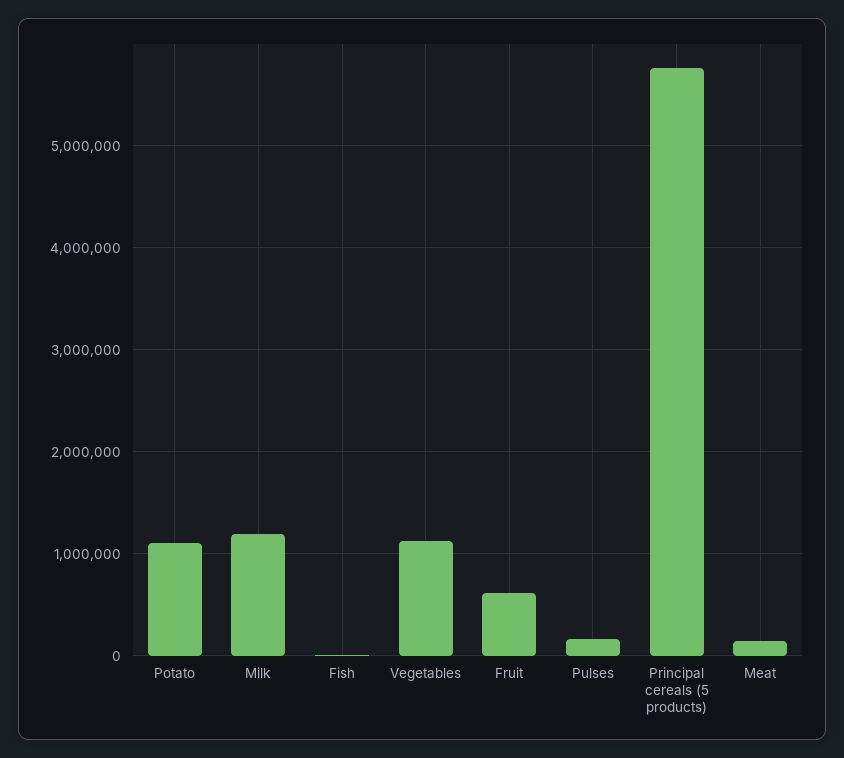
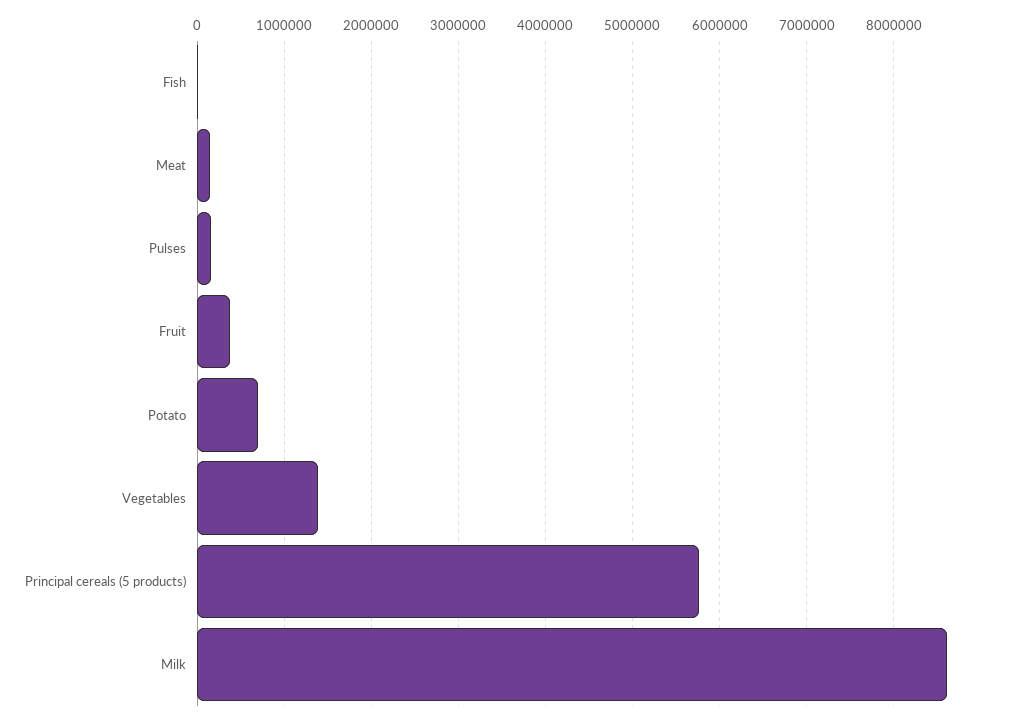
  {
-   "Potato": 1100000,
+   "Potato": 700000,
-   "Milk": 1200000,
+   "Milk": 8600000,
    "Fish": 0,
-   "Vegetables": 1100000,
+   "Vegetables": 1400000,
-   "Fruit": 600000,
+   "Fruit": 400000,
    "Pulses": 200000,
    "Principal cereals (5 products)": 5800000,
    "Meat": 100000
  }

